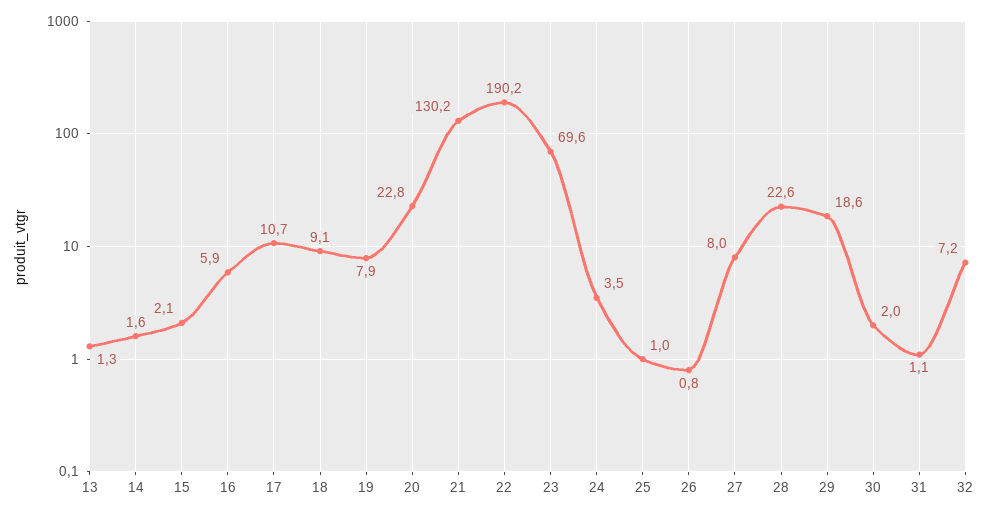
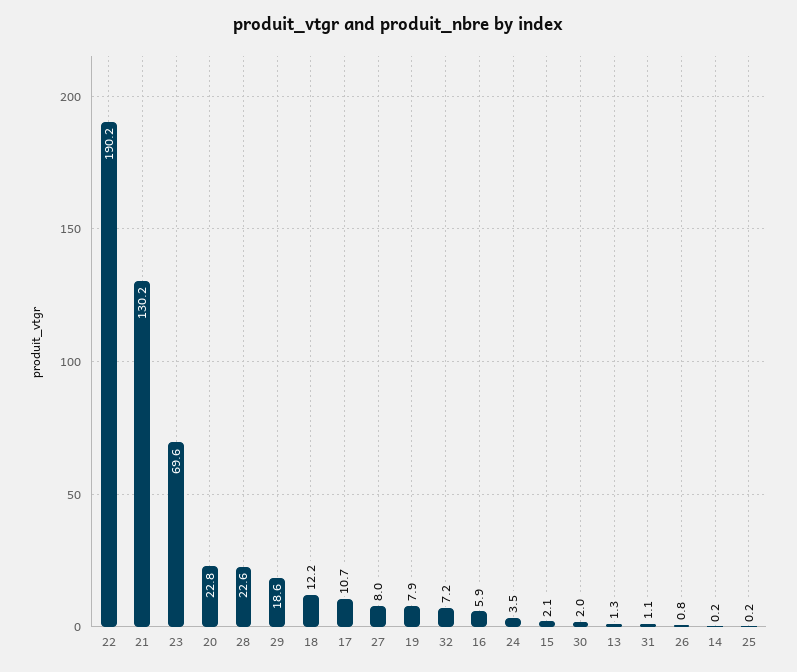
  {
    "13": 1.3,
-   "14": 1.6,
+   "14": 0.2,
    "15": 2.1,
    "16": 5.9,
    "17": 10.7,
-   "18": 9.1,
+   "18": 12.2,
    "19": 7.9,
    "20": 22.8,
    "21": 130.2,
    "22": 190.2,
    "23": 69.6,
    "24": 3.5,
-   "25": 1,
+   "25": 0.2,
    "26": 0.8,
    "27": 8,
    "28": 22.6,
    "29": 18.6,
    "30": 2,
    "31": 1.1,
    "32": 7.2
  }

